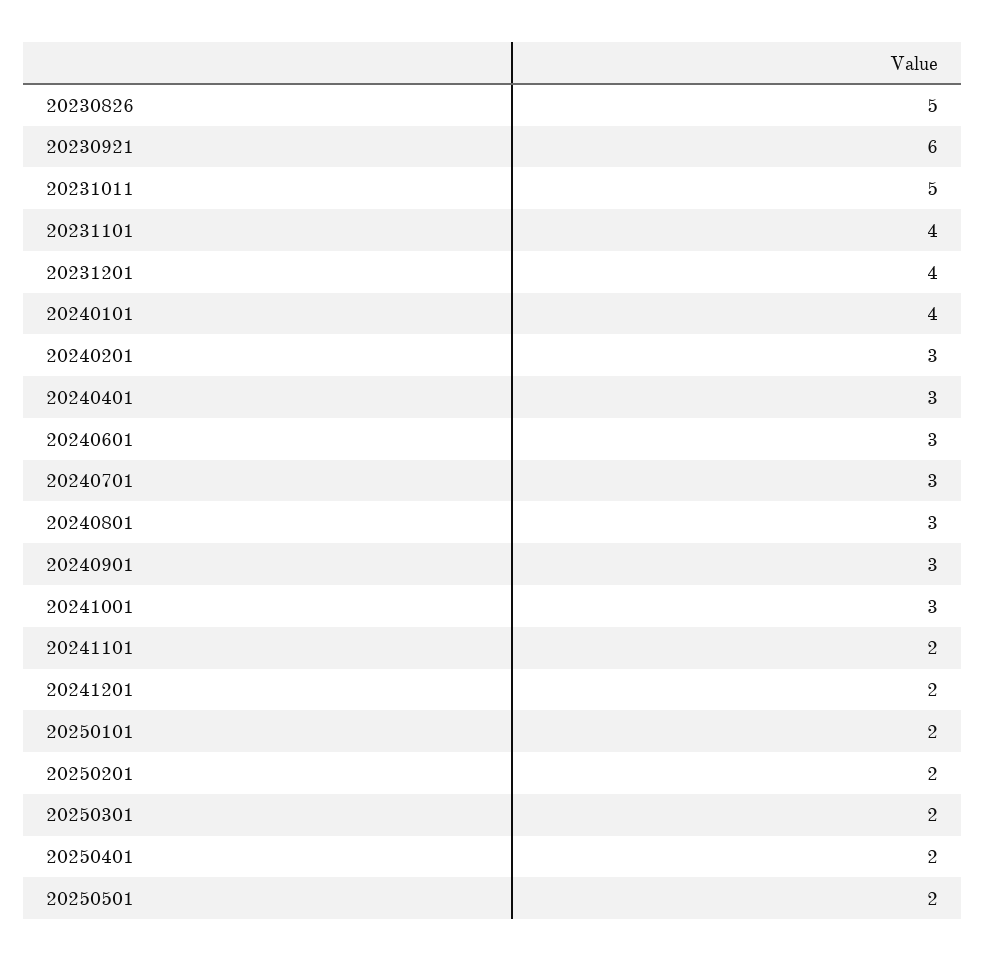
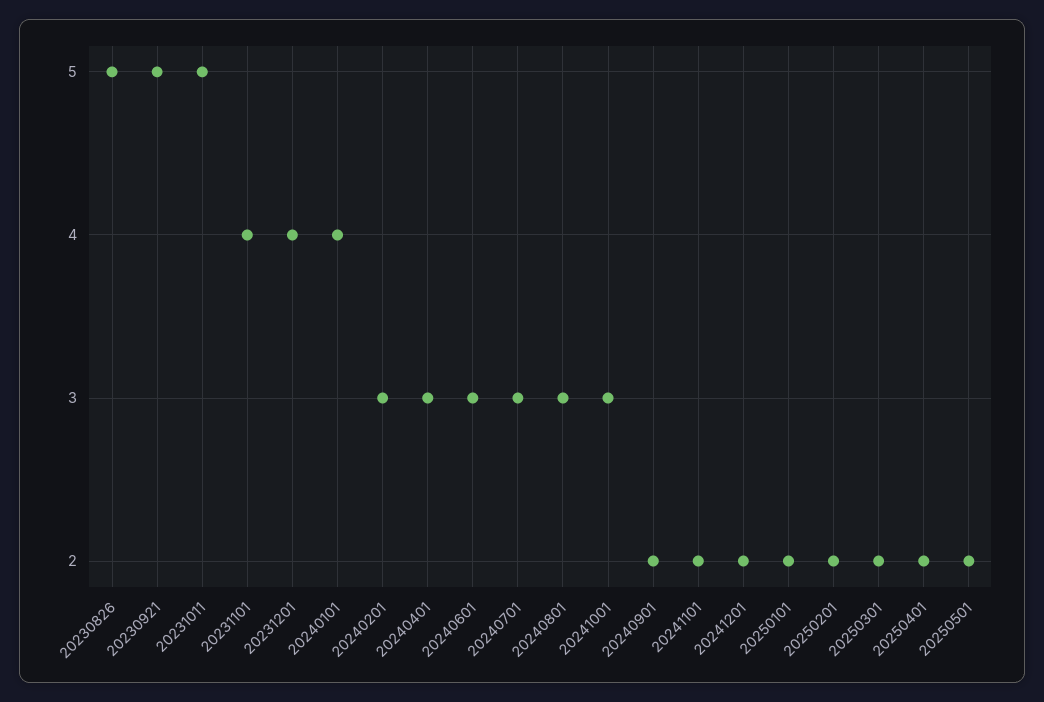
  {
    "20230826": 5,
-   "20230921": 6,
+   "20230921": 5,
    "20231011": 5,
    "20231101": 4,
    "20231201": 4,
    "20240101": 4,
    "20240201": 3,
    "20240401": 3,
    "20240601": 3,
    "20240701": 3,
    "20240801": 3,
-   "20240901": 3,
+   "20240901": 2,
    "20241001": 3,
    "20241101": 2,
    "20241201": 2,
    "20250101": 2,
    "20250201": 2,
    "20250301": 2,
    "20250401": 2,
    "20250501": 2
  }

